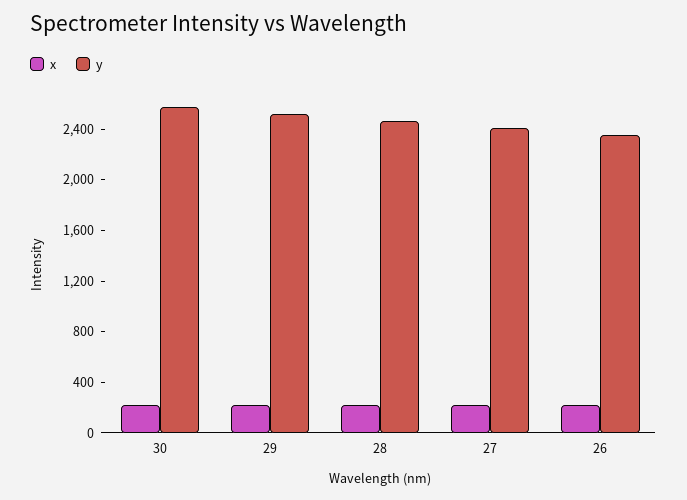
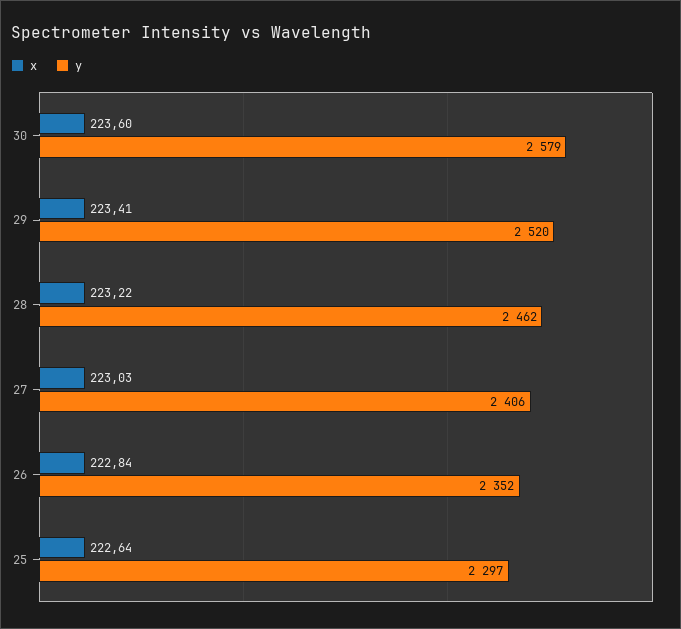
  {
    "x": {
      "30": 223.6,
      "29": 223.41,
      "28": 223.22,
      "27": 223.03,
-     "26": 222.84
+     "26": 222.84,
+     "25": 222.64
    },
    "y": {
      "30": 2579,
      "29": 2520,
      "28": 2462,
      "27": 2406,
-     "26": 2352
+     "26": 2352,
+     "25": 2297
    }
  }

